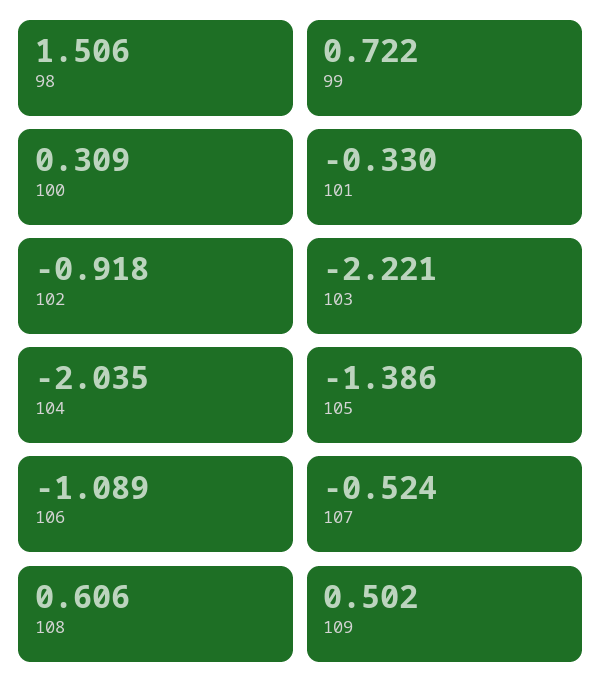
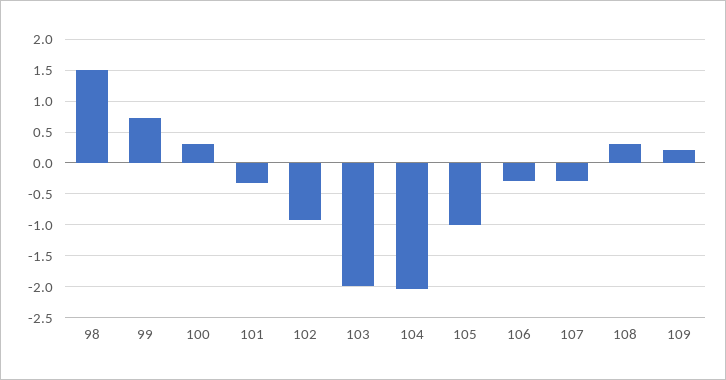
  {
    "98": 1.506,
    "99": 0.722,
    "100": 0.309,
    "101": -0.33,
    "102": -0.918,
-   "103": -2.221,
+   "103": -2,
    "104": -2.035,
-   "105": -1.386,
+   "105": -1,
-   "106": -1.089,
+   "106": -0.3,
-   "107": -0.524,
+   "107": -0.3,
-   "108": 0.606,
+   "108": 0.3,
-   "109": 0.502
+   "109": 0.2
  }

